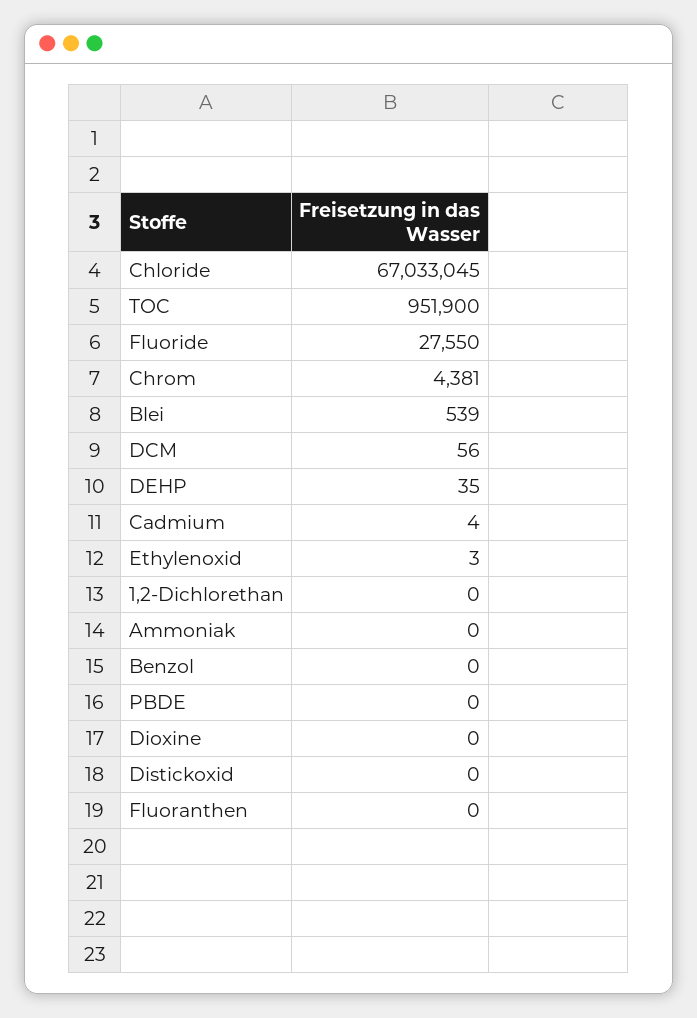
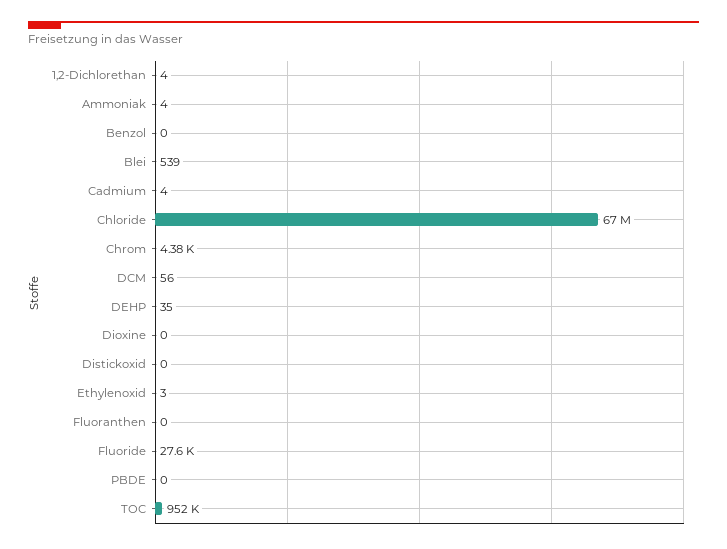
  {
    "Chloride": 67033045,
    "TOC": 951900,
    "Fluoride": 27550,
    "Chrom": 4381,
    "Blei": 539,
    "DCM": 56,
    "DEHP": 35,
    "Cadmium": 4,
    "Ethylenoxid": 3,
-   "1,2-Dichlorethan": 0,
+   "1,2-Dichlorethan": 4,
-   "Ammoniak": 0,
+   "Ammoniak": 4,
    "Benzol": 0,
    "PBDE": 0,
    "Dioxine": 0,
    "Distickoxid": 0,
    "Fluoranthen": 0
  }

